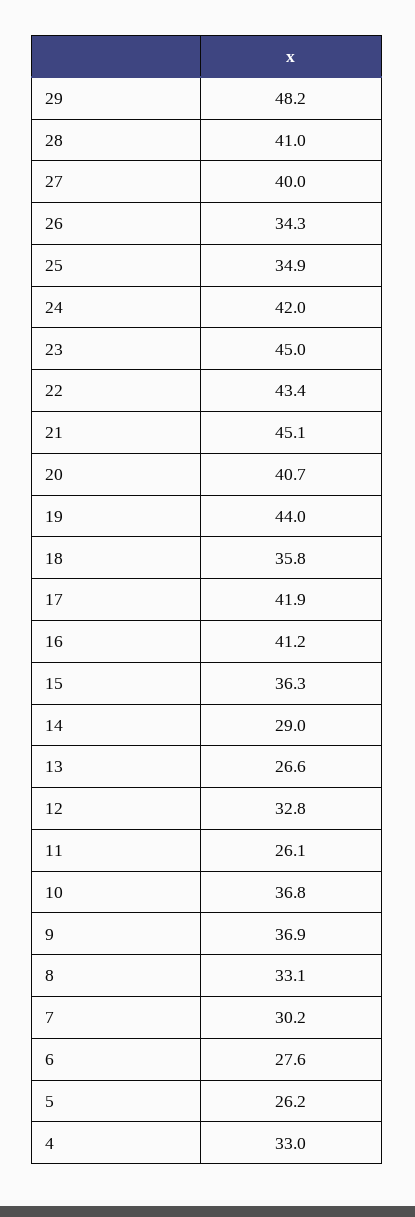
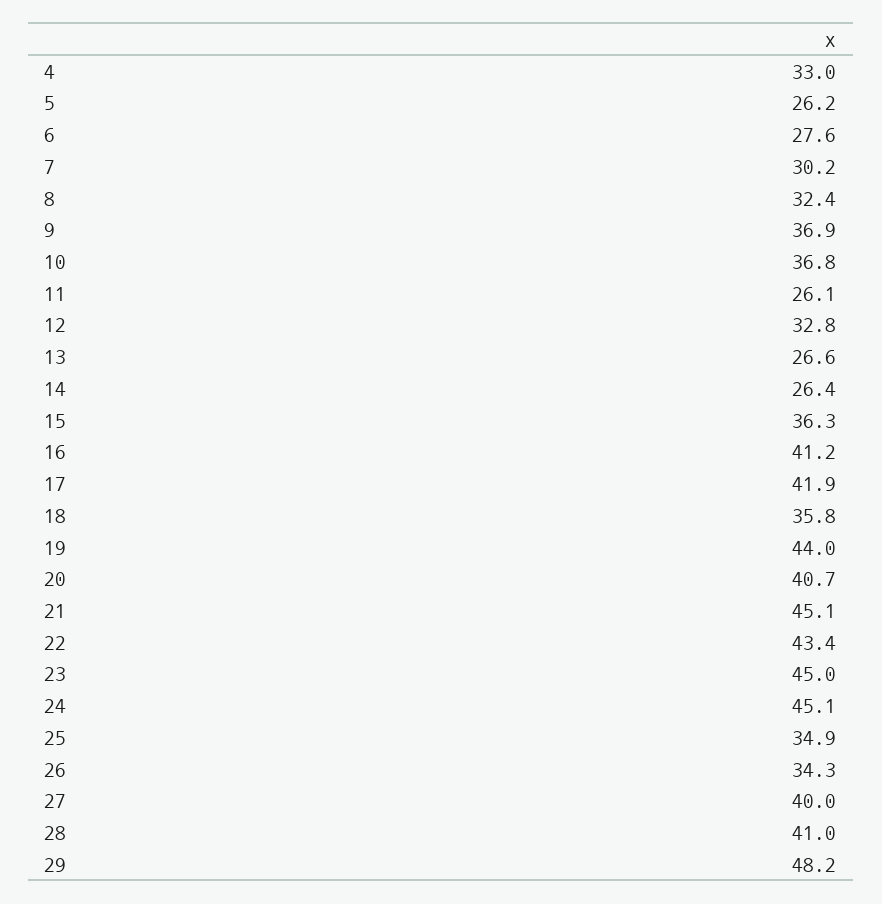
  {
    "29": 48.2,
    "28": 41,
    "27": 40,
    "26": 34.3,
    "25": 34.9,
-   "24": 42,
+   "24": 45.1,
    "23": 45,
    "22": 43.4,
    "21": 45.1,
    "20": 40.7,
    "19": 44,
    "18": 35.8,
    "17": 41.9,
    "16": 41.2,
    "15": 36.3,
-   "14": 29,
+   "14": 26.4,
    "13": 26.6,
    "12": 32.8,
    "11": 26.1,
    "10": 36.8,
    "9": 36.9,
-   "8": 33.1,
+   "8": 32.4,
    "7": 30.2,
    "6": 27.6,
    "5": 26.2,
    "4": 33
  }

